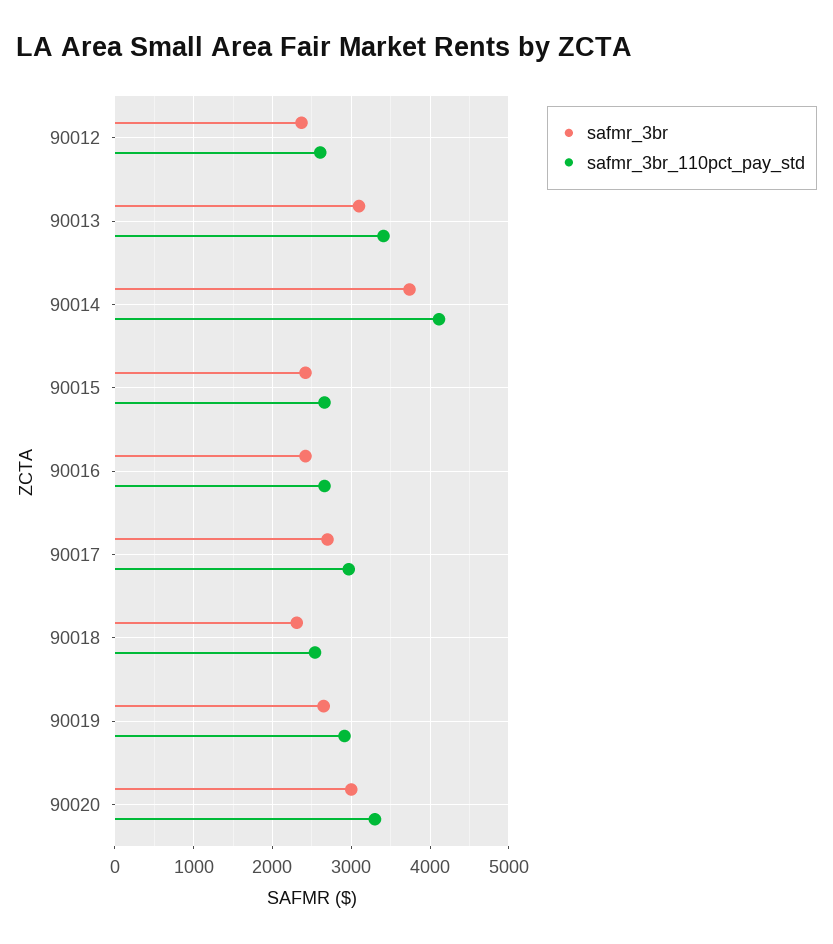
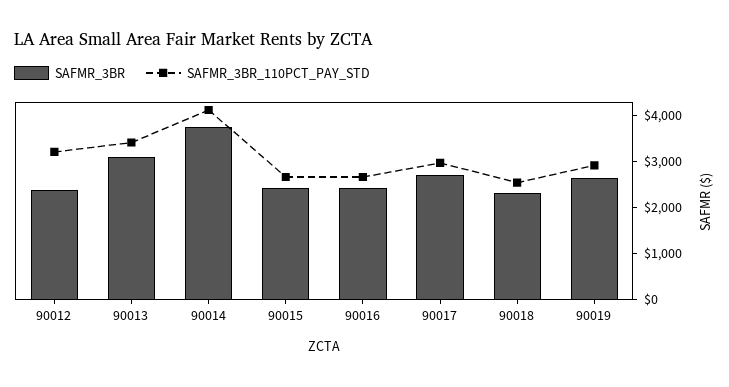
  {
    "safmr_3br": {
      "90012": 2400,
      "90013": 3100,
      "90014": 3700,
      "90015": 2400,
      "90016": 2400,
      "90017": 2700,
      "90018": 2300,
-     "90019": 2700,
+     "90019": 2700
-     "90020": 3000
    },
    "safmr_3br_110pct_pay_std": {
-     "90012": 2600,
+     "90012": 3200,
      "90013": 3400,
      "90014": 4100,
      "90015": 2700,
      "90016": 2700,
      "90017": 3000,
      "90018": 2500,
-     "90019": 2900,
+     "90019": 2900
-     "90020": 3300
    }
  }

